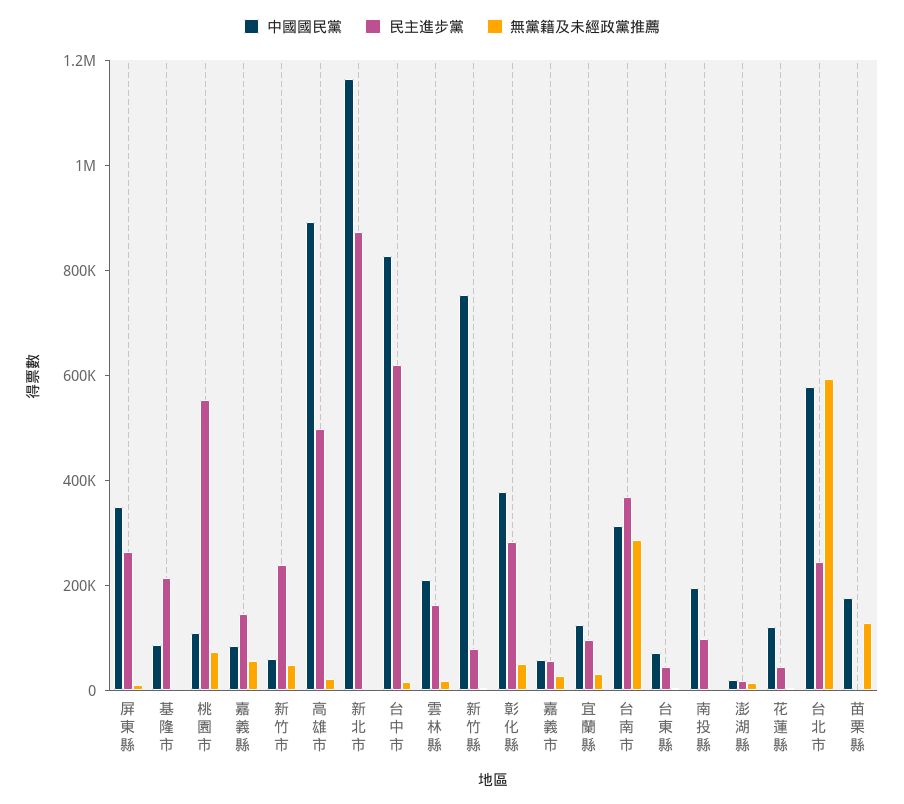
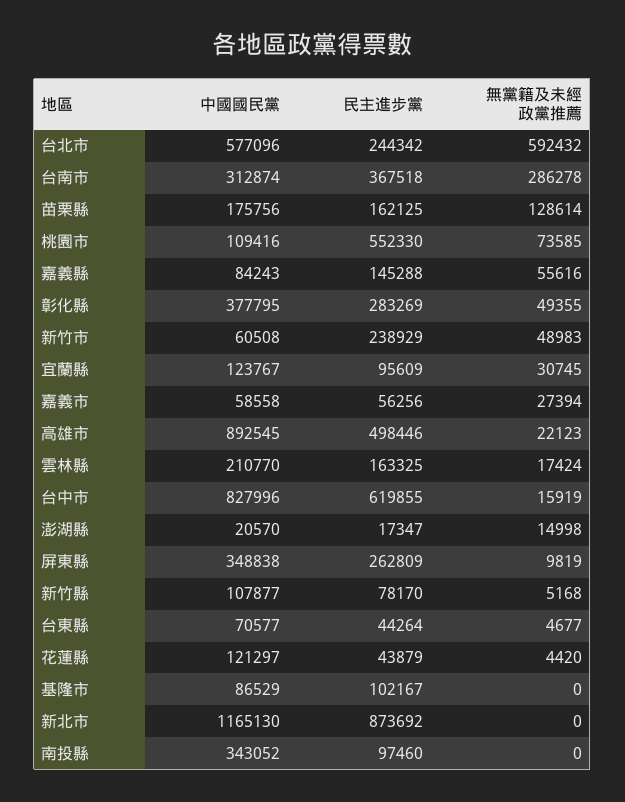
  {
    "中國國民黨": {
      "屏東縣": 348838,
      "基隆市": 86529,
      "桃園市": 109416,
      "嘉義縣": 84243,
      "新竹市": 60508,
      "高雄市": 892545,
      "新北市": 1165130,
      "台中市": 827996,
      "雲林縣": 210770,
-     "新竹縣": 750000,
+     "新竹縣": 107877,
      "彰化縣": 377795,
      "嘉義市": 58558,
      "宜蘭縣": 123767,
      "台南市": 312874,
      "台東縣": 70577,
-     "南投縣": 200000,
+     "南投縣": 343052,
      "澎湖縣": 20570,
      "花蓮縣": 121297,
      "台北市": 577096,
      "苗栗縣": 175756
    },
    "民主進步黨": {
      "屏東縣": 262809,
-     "基隆市": 200000,
+     "基隆市": 102167,
      "桃園市": 552330,
      "嘉義縣": 145288,
      "新竹市": 238929,
      "高雄市": 498446,
      "新北市": 873692,
      "台中市": 619855,
      "雲林縣": 163325,
      "新竹縣": 78170,
      "彰化縣": 283269,
      "嘉義市": 56256,
      "宜蘭縣": 95609,
      "台南市": 367518,
      "台東縣": 44264,
      "南投縣": 97460,
      "澎湖縣": 17347,
      "花蓮縣": 43879,
      "台北市": 244342,
-     "苗栗縣": 0
+     "苗栗縣": 162125
    },
    "無黨籍及未經政黨推薦": {
      "屏東縣": 9819,
      "基隆市": 0,
      "桃園市": 73585,
      "嘉義縣": 55616,
      "新竹市": 48983,
      "高雄市": 22123,
      "新北市": 0,
      "台中市": 15919,
      "雲林縣": 17424,
      "新竹縣": 5168,
      "彰化縣": 49355,
      "嘉義市": 27394,
      "宜蘭縣": 30745,
      "台南市": 286278,
      "台東縣": 4677,
      "南投縣": 0,
      "澎湖縣": 14998,
      "花蓮縣": 4420,
      "台北市": 592432,
      "苗栗縣": 128614
    }
  }

